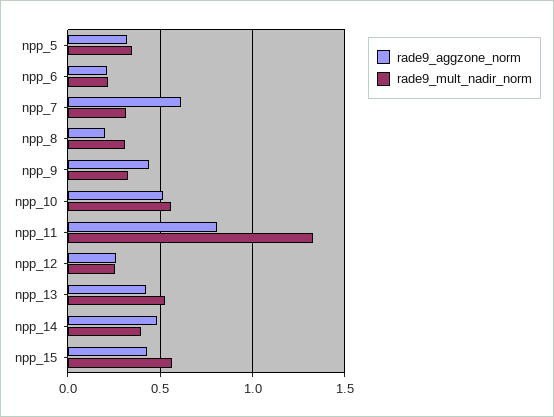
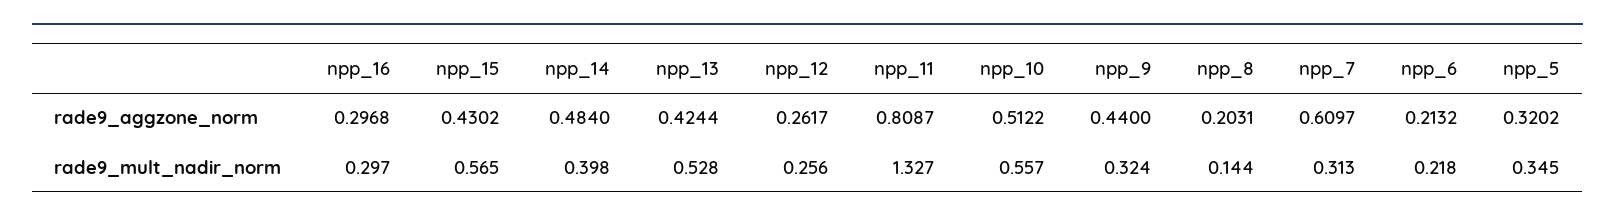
  {
    "rade9_aggzone_norm": {
      "npp_5": 0.3202,
      "npp_6": 0.2132,
      "npp_7": 0.6097,
      "npp_8": 0.2031,
      "npp_9": 0.44,
      "npp_10": 0.5122,
      "npp_11": 0.8087,
      "npp_12": 0.2617,
      "npp_13": 0.4244,
      "npp_14": 0.484,
-     "npp_15": 0.4302
+     "npp_15": 0.4302,
+     "npp_16": 0.2968
    },
    "rade9_mult_nadir_norm": {
      "npp_5": 0.345,
      "npp_6": 0.218,
      "npp_7": 0.313,
-     "npp_8": 0.3,
+     "npp_8": 0.144,
      "npp_9": 0.324,
      "npp_10": 0.557,
      "npp_11": 1.327,
      "npp_12": 0.256,
      "npp_13": 0.528,
      "npp_14": 0.398,
-     "npp_15": 0.565
+     "npp_15": 0.565,
+     "npp_16": 0.297
    }
  }

